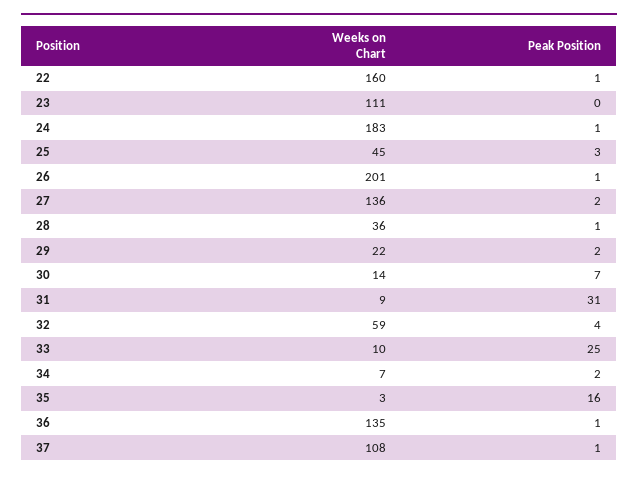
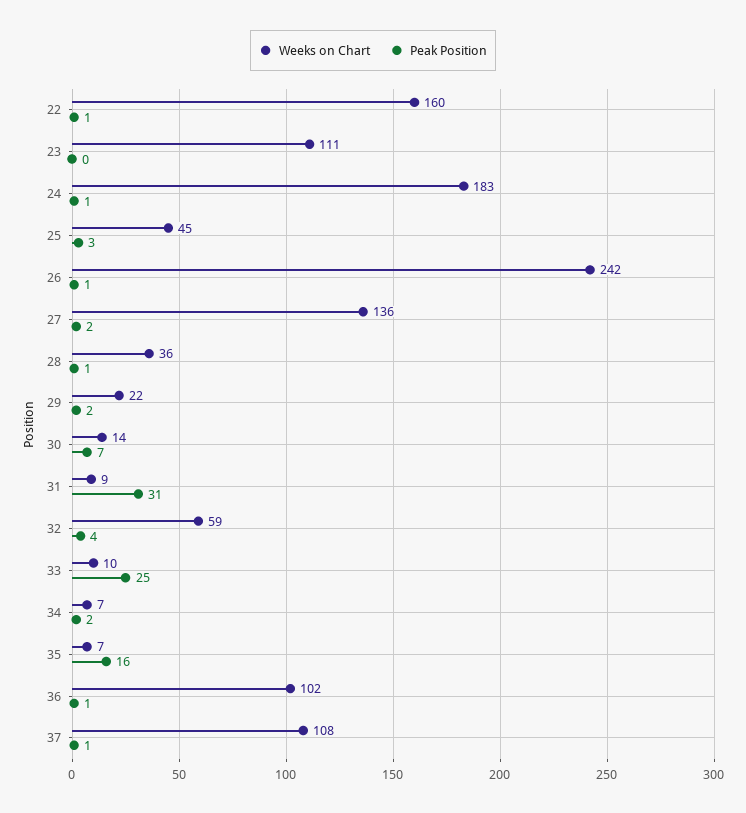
  {
    "Weeks on Chart": {
      "22": 160,
      "23": 111,
      "24": 183,
      "25": 45,
-     "26": 201,
+     "26": 242,
      "27": 136,
      "28": 36,
      "29": 22,
      "30": 14,
      "31": 9,
      "32": 59,
      "33": 10,
      "34": 7,
-     "35": 3,
+     "35": 7,
-     "36": 135,
+     "36": 102,
      "37": 108
    },
    "Peak Position": {
      "22": 1,
      "23": 0,
      "24": 1,
      "25": 3,
      "26": 1,
      "27": 2,
      "28": 1,
      "29": 2,
      "30": 7,
      "31": 31,
      "32": 4,
      "33": 25,
      "34": 2,
      "35": 16,
      "36": 1,
      "37": 1
    }
  }

